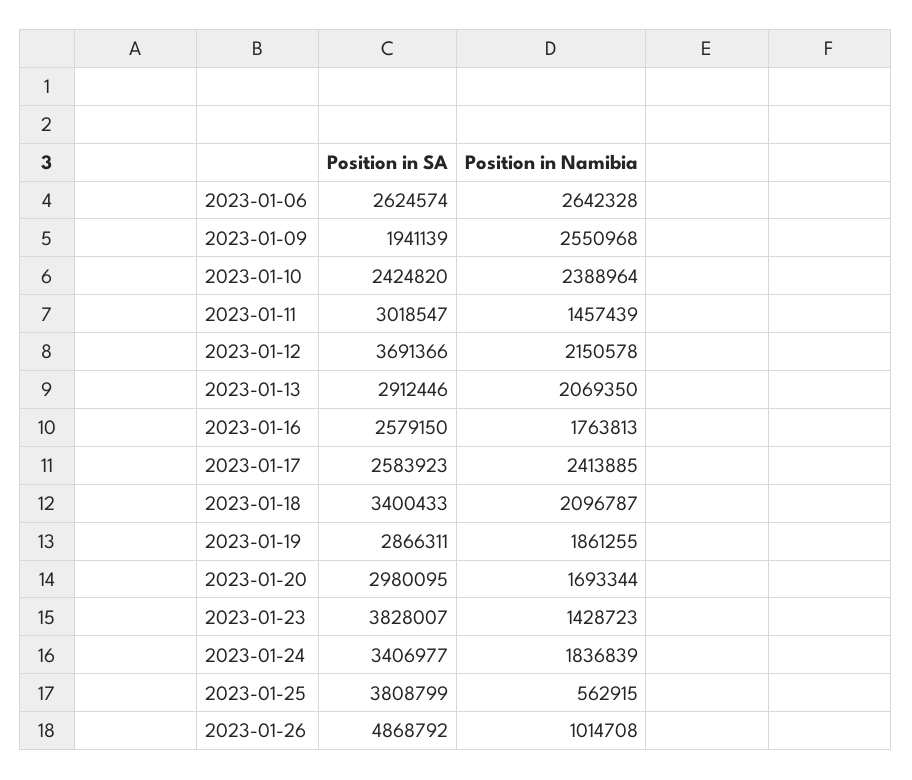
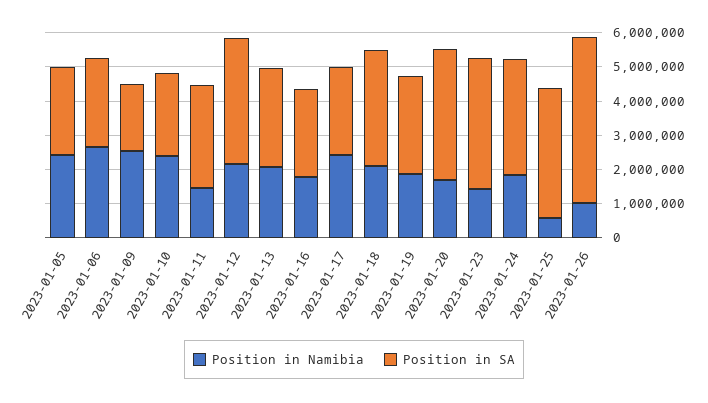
  {
    "Position in SA": {
      "2023-01-06": 2624574,
      "2023-01-09": 1941139,
      "2023-01-10": 2424820,
      "2023-01-11": 3018547,
      "2023-01-12": 3691366,
      "2023-01-13": 2912446,
      "2023-01-16": 2579150,
      "2023-01-17": 2583923,
      "2023-01-18": 3400433,
      "2023-01-19": 2866311,
-     "2023-01-20": 2980095,
+     "2023-01-20": 3750000,
      "2023-01-23": 3828007,
      "2023-01-24": 3406977,
      "2023-01-25": 3808799,
-     "2023-01-26": 4868792
+     "2023-01-26": 4868792,
+     "2023-01-05": 2500000
    },
    "Position in Namibia": {
      "2023-01-06": 2642328,
      "2023-01-09": 2550968,
      "2023-01-10": 2388964,
      "2023-01-11": 1457439,
      "2023-01-12": 2150578,
      "2023-01-13": 2069350,
      "2023-01-16": 1763813,
      "2023-01-17": 2413885,
      "2023-01-18": 2096787,
      "2023-01-19": 1861255,
      "2023-01-20": 1693344,
      "2023-01-23": 1428723,
      "2023-01-24": 1836839,
      "2023-01-25": 562915,
-     "2023-01-26": 1014708
+     "2023-01-26": 1014708,
+     "2023-01-05": 2500000
    }
  }

